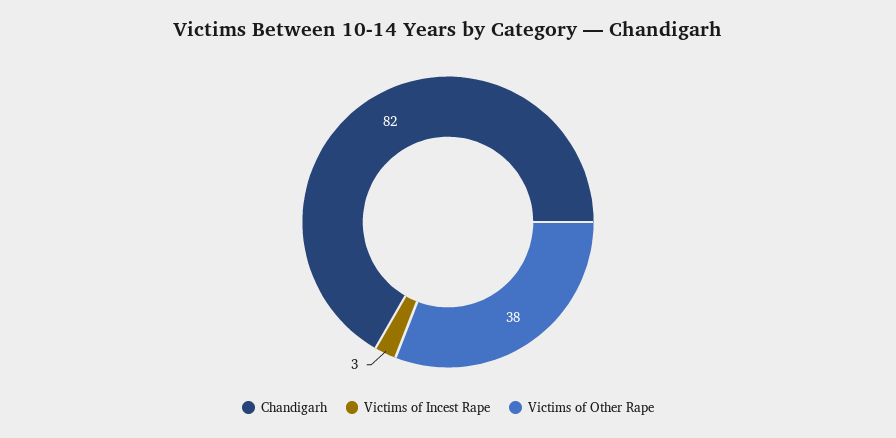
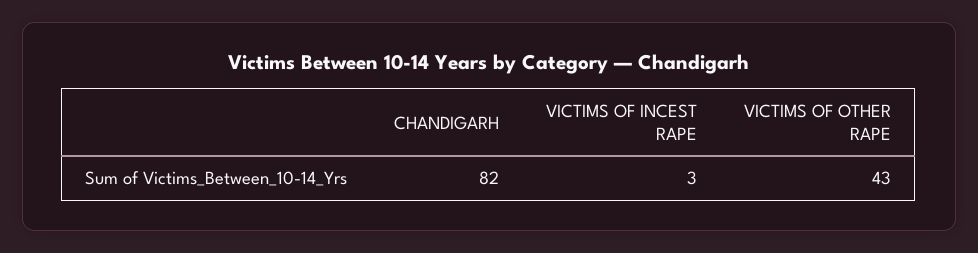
  {
    "Chandigarh": 82,
    "Victims of Incest Rape": 3,
-   "Victims of Other Rape": 38
+   "Victims of Other Rape": 43
  }

